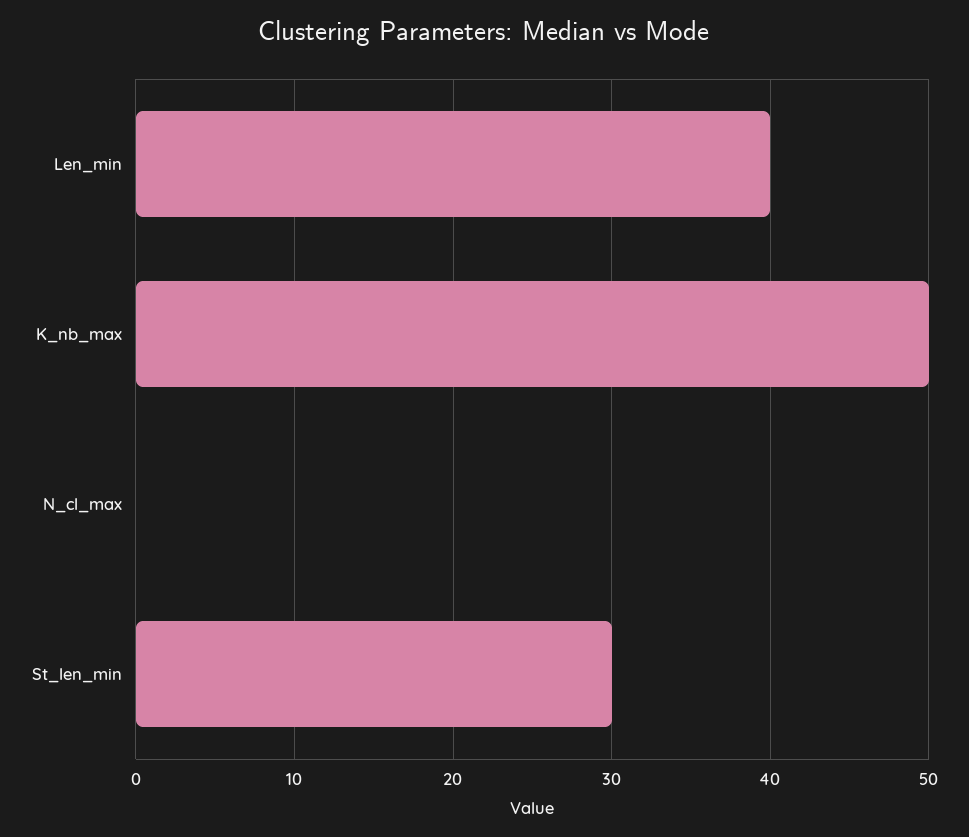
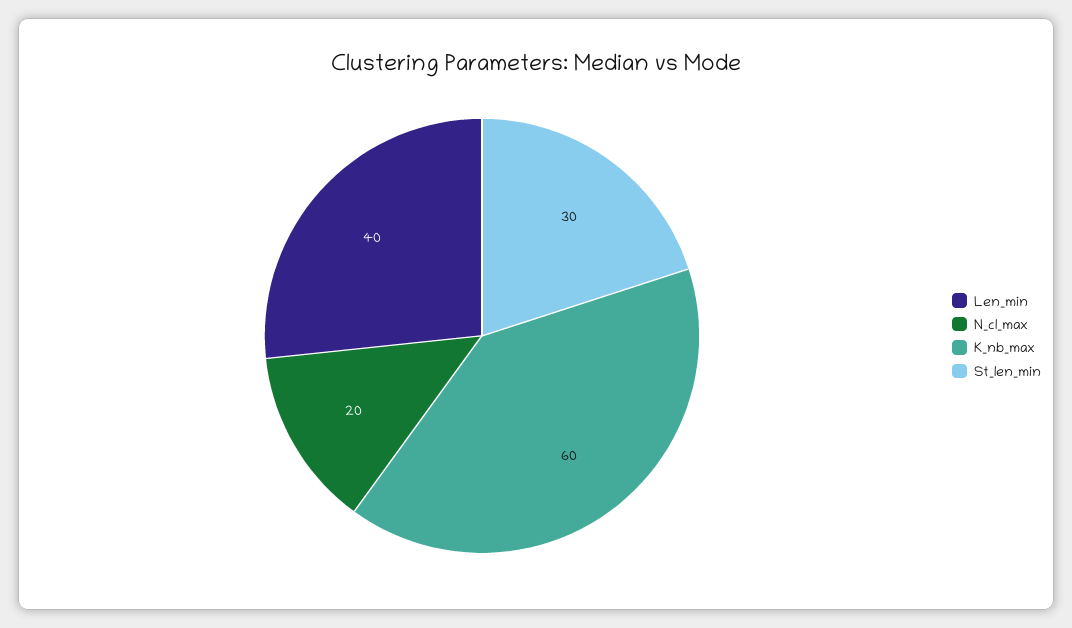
  {
    "Len_min": 40,
-   "K_nb_max": 50,
+   "K_nb_max": 60,
-   "N_cl_max": 0,
+   "N_cl_max": 20,
    "St_len_min": 30
  }

